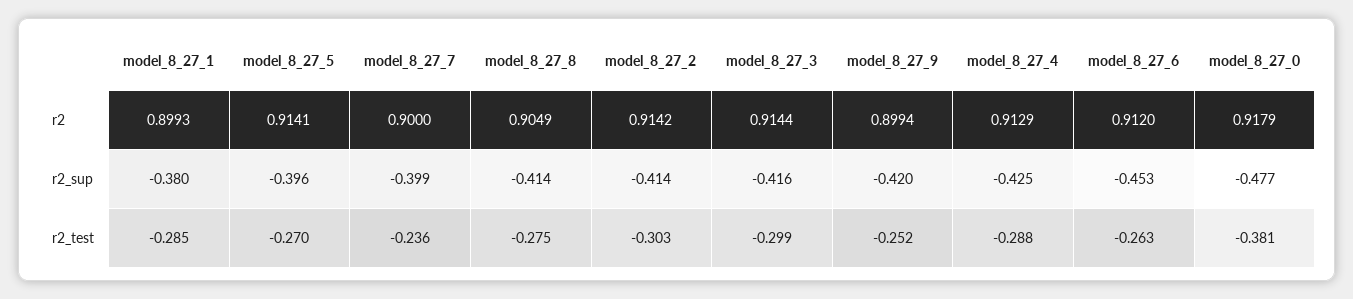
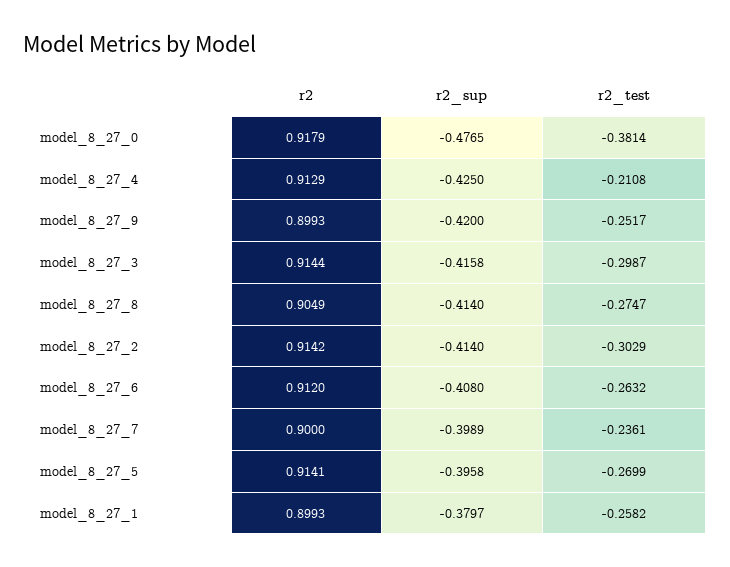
  {
    "model_8_27_1": {
      "r2": 0.8993,
      "r2_sup": -0.3797,
-     "r2_test": -0.285
+     "r2_test": -0.2582
    },
    "model_8_27_5": {
      "r2": 0.9141,
      "r2_sup": -0.3958,
      "r2_test": -0.2699
    },
    "model_8_27_7": {
      "r2": 0.9,
      "r2_sup": -0.3989,
      "r2_test": -0.2361
    },
    "model_8_27_8": {
      "r2": 0.9049,
      "r2_sup": -0.414,
      "r2_test": -0.2747
    },
    "model_8_27_2": {
      "r2": 0.9142,
      "r2_sup": -0.414,
      "r2_test": -0.3029
    },
    "model_8_27_3": {
      "r2": 0.9144,
      "r2_sup": -0.4158,
      "r2_test": -0.2987
    },
    "model_8_27_9": {
-     "r2": 0.8994,
+     "r2": 0.8993,
      "r2_sup": -0.42,
      "r2_test": -0.2517
    },
    "model_8_27_4": {
      "r2": 0.9129,
      "r2_sup": -0.425,
-     "r2_test": -0.288
+     "r2_test": -0.2108
    },
    "model_8_27_6": {
      "r2": 0.912,
-     "r2_sup": -0.453,
+     "r2_sup": -0.408,
      "r2_test": -0.2632
    },
    "model_8_27_0": {
      "r2": 0.9179,
      "r2_sup": -0.4765,
      "r2_test": -0.3814
    }
  }

